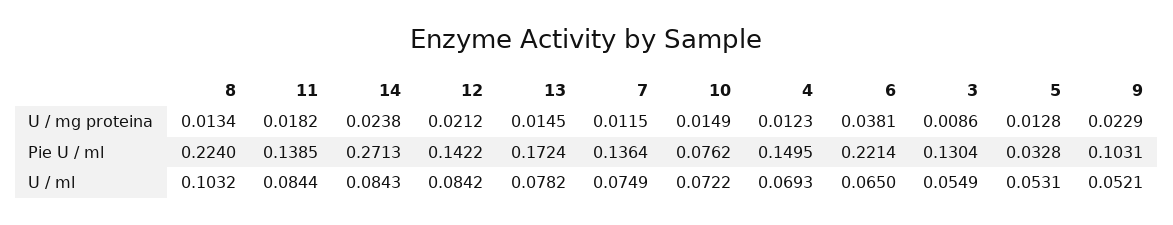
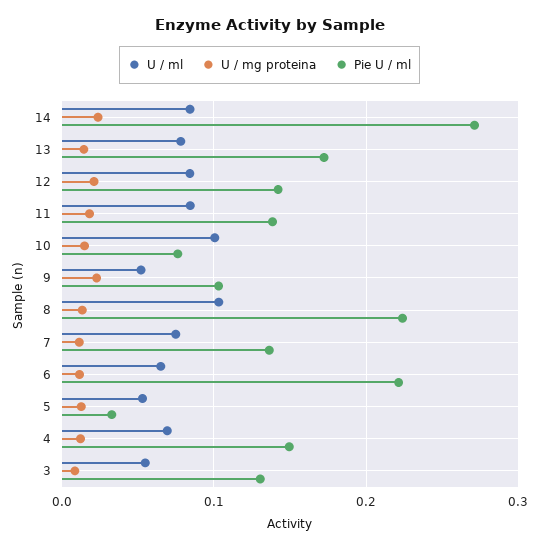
  {
    "U / mg proteina": {
      "8": 0.0134,
      "11": 0.0182,
      "14": 0.0238,
      "12": 0.0212,
      "13": 0.0145,
      "7": 0.0115,
      "10": 0.0149,
      "4": 0.0123,
-     "6": 0.0381,
+     "6": 0.01,
      "3": 0.0086,
      "5": 0.0128,
      "9": 0.0229
    },
    "Pie U / ml": {
      "8": 0.224,
      "11": 0.1385,
      "14": 0.2713,
      "12": 0.1422,
      "13": 0.1724,
      "7": 0.1364,
      "10": 0.0762,
      "4": 0.1495,
      "6": 0.2214,
      "3": 0.1304,
      "5": 0.0328,
      "9": 0.1031
    },
    "U / ml": {
      "8": 0.1032,
      "11": 0.0844,
      "14": 0.0843,
      "12": 0.0842,
      "13": 0.0782,
      "7": 0.0749,
-     "10": 0.0722,
+     "10": 0.1,
      "4": 0.0693,
      "6": 0.065,
      "3": 0.0549,
      "5": 0.0531,
      "9": 0.0521
    }
  }

